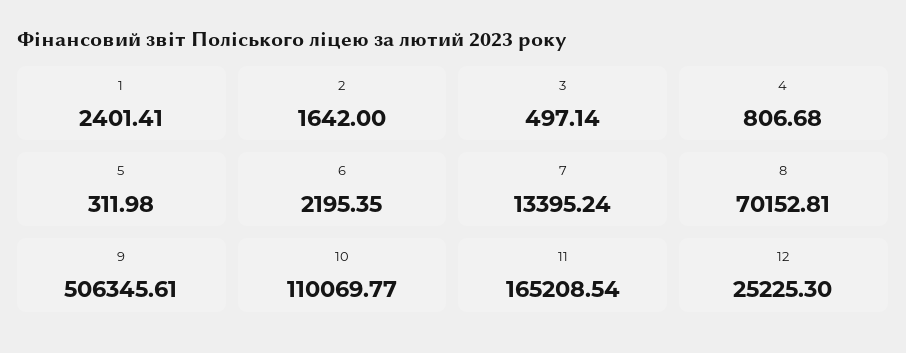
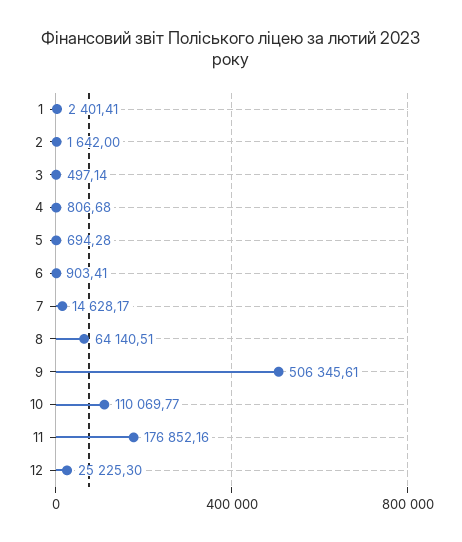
  {
    "1": 2401.41,
    "2": 1642,
    "3": 497.14,
    "4": 806.68,
-   "5": 311.98,
+   "5": 694.28,
-   "6": 2195.35,
+   "6": 903.41,
-   "7": 13395.24,
+   "7": 14628.17,
-   "8": 70152.81,
+   "8": 64140.51,
    "9": 506345.61,
    "10": 110069.77,
-   "11": 165208.54,
+   "11": 176852.16,
    "12": 25225.3
  }

